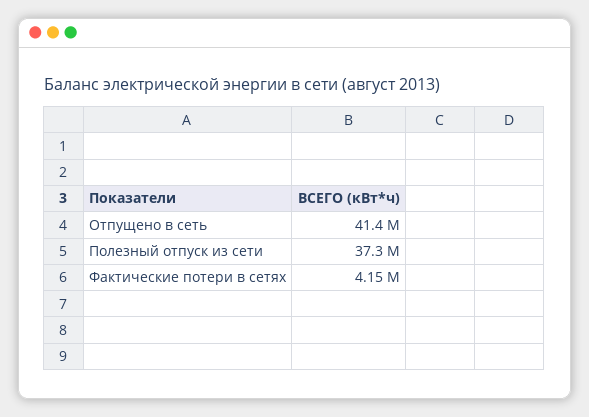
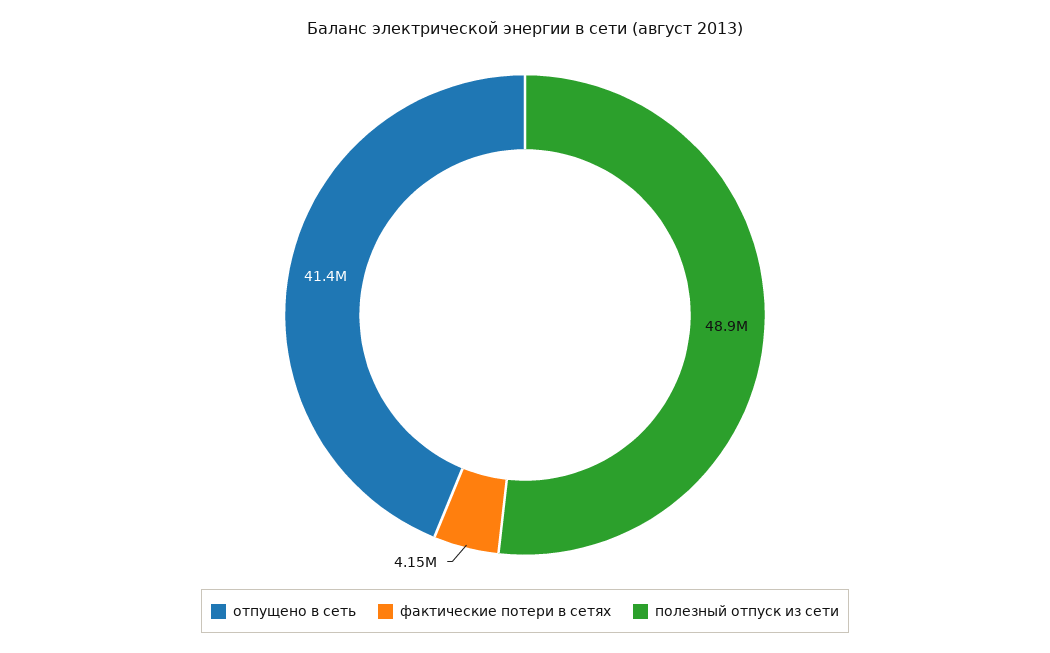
  {
    "Отпущено в сеть": 41400000,
-   "Полезный отпуск из сети": 37300000,
+   "Полезный отпуск из сети": 48900000,
    "Фактические потери в сетях": 4150000
  }

